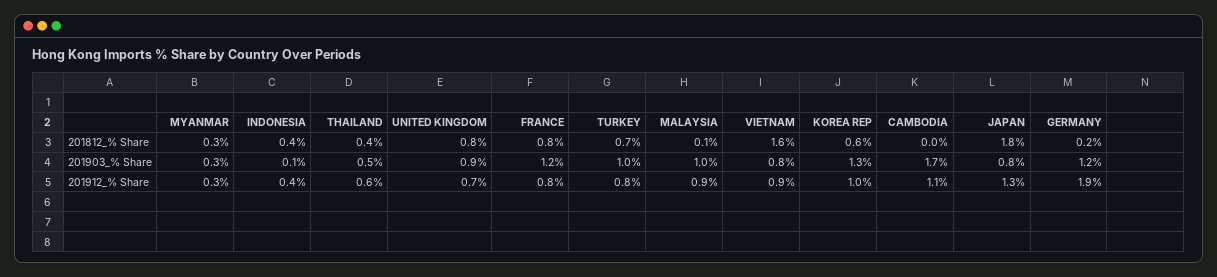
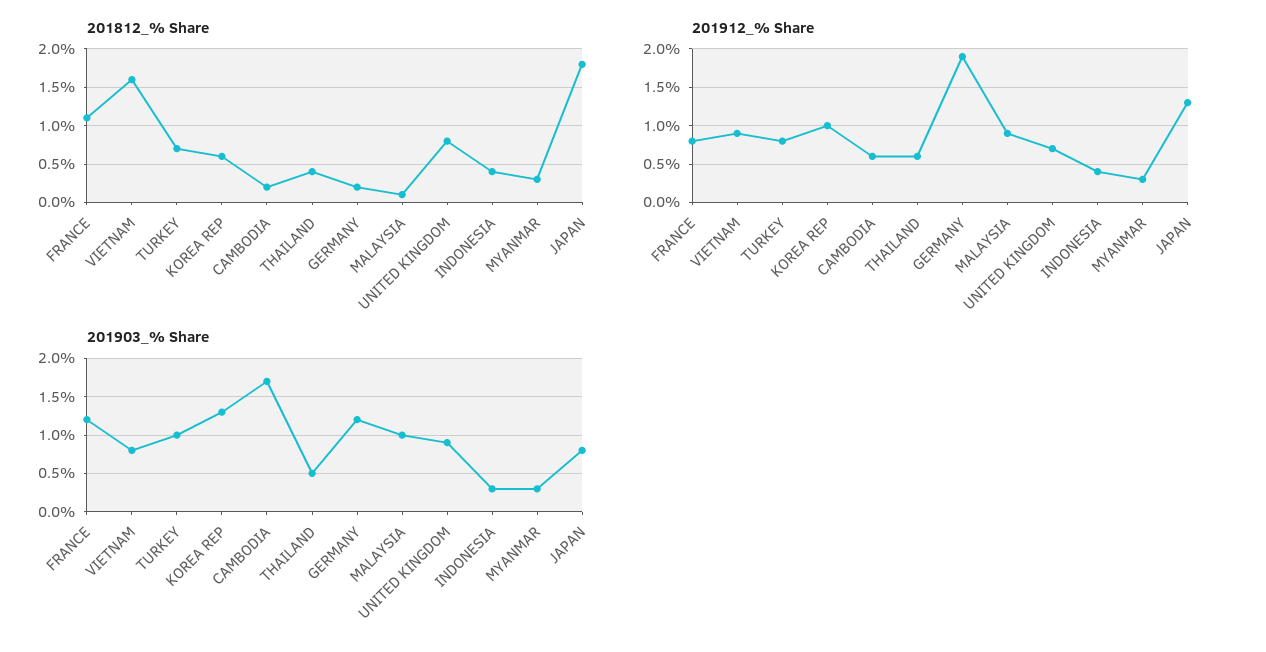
  {
    "201812_% Share": {
      "MYANMAR": 0.3,
      "INDONESIA": 0.4,
      "THAILAND": 0.4,
      "UNITED KINGDOM": 0.8,
-     "FRANCE": 0.8,
+     "FRANCE": 1.1,
      "TURKEY": 0.7,
      "MALAYSIA": 0.1,
      "VIETNAM": 1.6,
      "KOREA REP": 0.6,
-     "CAMBODIA": 0,
+     "CAMBODIA": 0.2,
      "JAPAN": 1.8,
      "GERMANY": 0.2
    },
    "201903_% Share": {
      "MYANMAR": 0.3,
-     "INDONESIA": 0.1,
+     "INDONESIA": 0.3,
      "THAILAND": 0.5,
      "UNITED KINGDOM": 0.9,
      "FRANCE": 1.2,
      "TURKEY": 1,
      "MALAYSIA": 1,
      "VIETNAM": 0.8,
      "KOREA REP": 1.3,
      "CAMBODIA": 1.7,
      "JAPAN": 0.8,
      "GERMANY": 1.2
    },
    "201912_% Share": {
      "MYANMAR": 0.3,
      "INDONESIA": 0.4,
      "THAILAND": 0.6,
      "UNITED KINGDOM": 0.7,
      "FRANCE": 0.8,
      "TURKEY": 0.8,
      "MALAYSIA": 0.9,
      "VIETNAM": 0.9,
      "KOREA REP": 1,
-     "CAMBODIA": 1.1,
+     "CAMBODIA": 0.6,
      "JAPAN": 1.3,
      "GERMANY": 1.9
    }
  }

